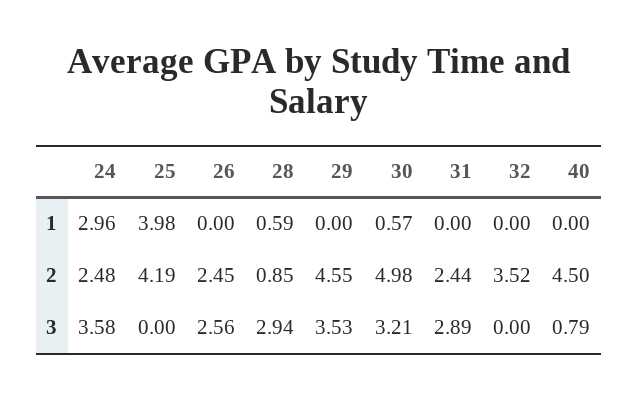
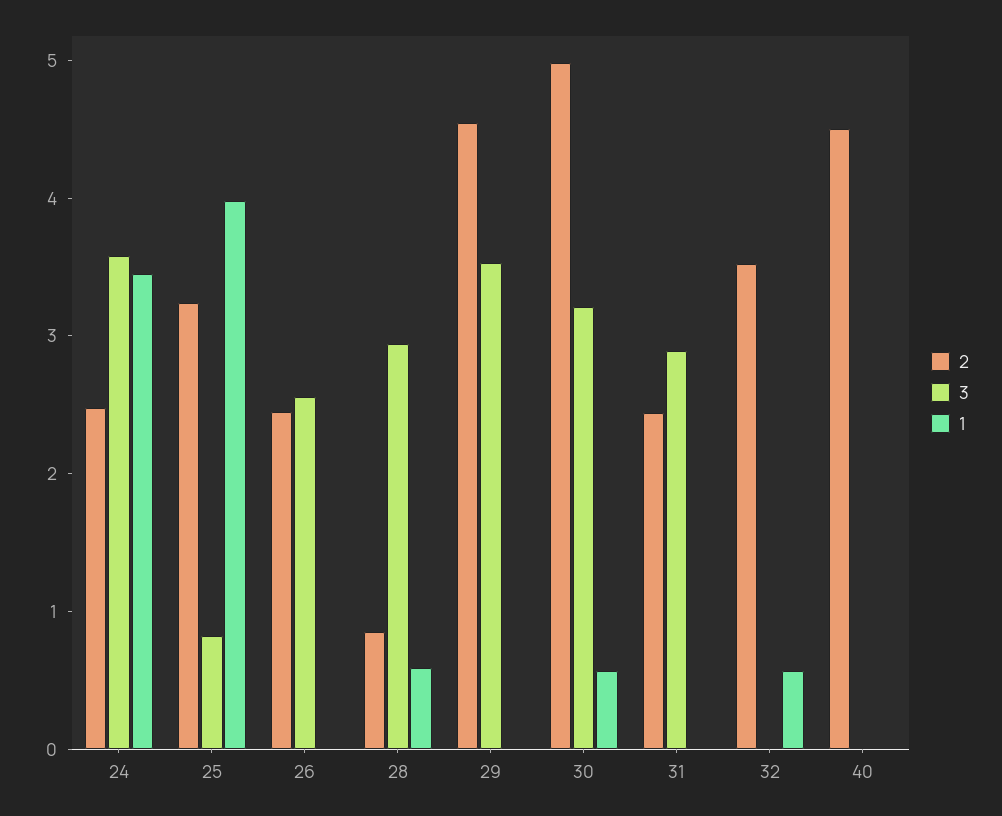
  {
    "1": {
-     "24": 2.96,
+     "24": 3.4,
      "25": 3.98,
      "26": 0,
      "28": 0.59,
      "29": 0,
      "30": 0.57,
      "31": 0,
-     "32": 0,
+     "32": 0.6,
      "40": 0
    },
    "2": {
      "24": 2.48,
-     "25": 4.19,
+     "25": 3.2,
      "26": 2.45,
      "28": 0.85,
      "29": 4.55,
      "30": 4.98,
      "31": 2.44,
      "32": 3.52,
      "40": 4.5
    },
    "3": {
      "24": 3.58,
-     "25": 0,
+     "25": 0.8,
      "26": 2.56,
      "28": 2.94,
      "29": 3.53,
      "30": 3.21,
      "31": 2.89,
      "32": 0,
-     "40": 0.79
+     "40": 0
    }
  }

